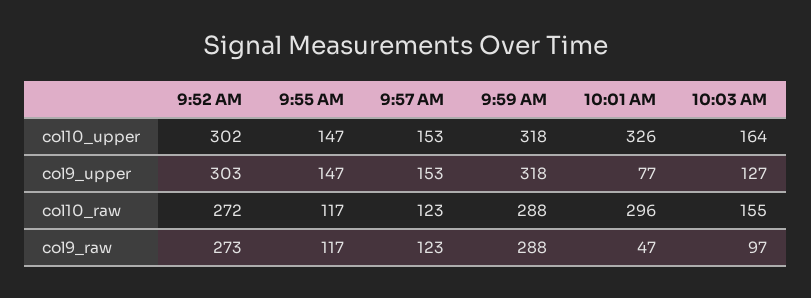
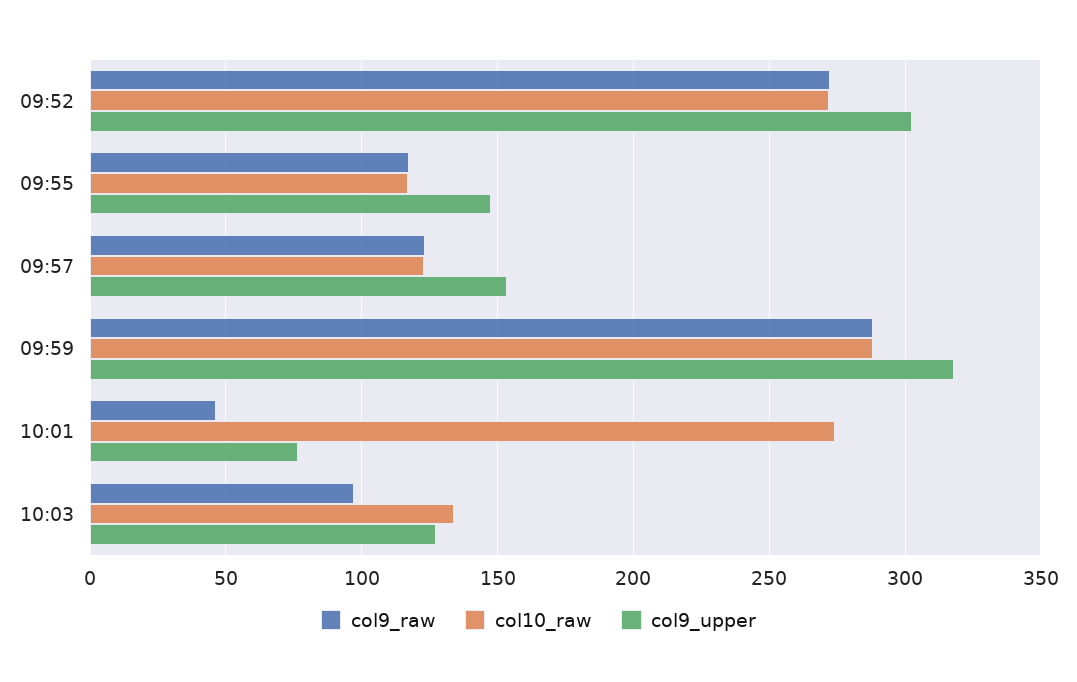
  {
-   "col10_upper": {
-     "9:52 AM": 302,
-     "9:55 AM": 147,
-     "9:57 AM": 153,
-     "9:59 AM": 318,
-     "10:01 AM": 326,
-     "10:03 AM": 164
-   },
    "col9_upper": {
      "9:52 AM": 303,
      "9:55 AM": 147,
      "9:57 AM": 153,
      "9:59 AM": 318,
      "10:01 AM": 77,
      "10:03 AM": 127
    },
    "col10_raw": {
      "9:52 AM": 272,
      "9:55 AM": 117,
      "9:57 AM": 123,
      "9:59 AM": 288,
-     "10:01 AM": 296,
+     "10:01 AM": 275,
-     "10:03 AM": 155
+     "10:03 AM": 135
    },
    "col9_raw": {
      "9:52 AM": 273,
      "9:55 AM": 117,
      "9:57 AM": 123,
      "9:59 AM": 288,
      "10:01 AM": 47,
      "10:03 AM": 97
    }
  }

